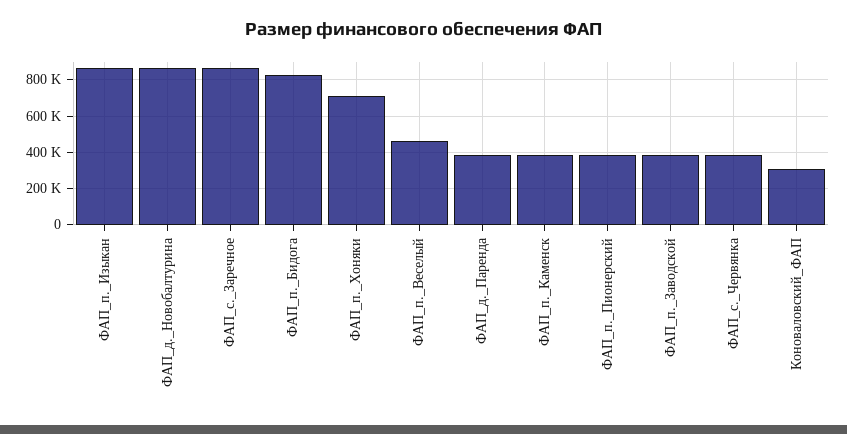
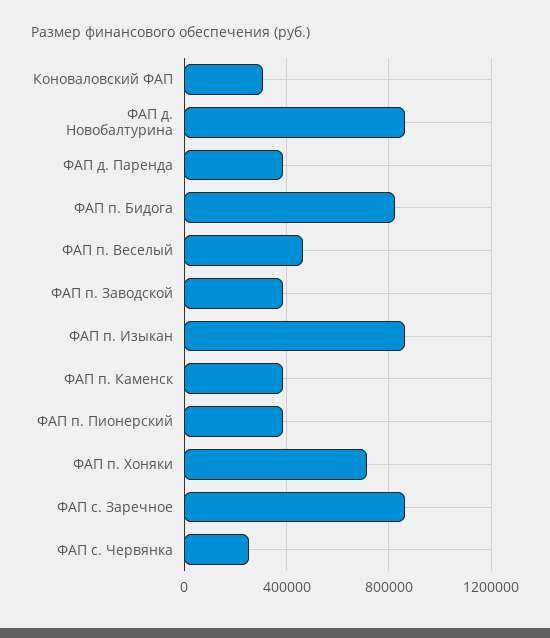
  {
    "ФАП_п._Изыкан": 850000,
    "ФАП_д._Новобалтурина": 850000,
    "ФАП_с._Заречное": 850000,
    "ФАП_п._Бидога": 800000,
    "ФАП_п._Хоняки": 700000,
    "ФАП_п._Веселый": 450000,
    "ФАП_д._Паренда": 400000,
    "ФАП_п._Каменск": 400000,
    "ФАП_п._Пионерский": 400000,
    "ФАП_п._Заводской": 400000,
-   "ФАП_с._Червянка": 400000,
+   "ФАП_с._Червянка": 250000,
    "Коноваловский_ФАП": 300000
  }

